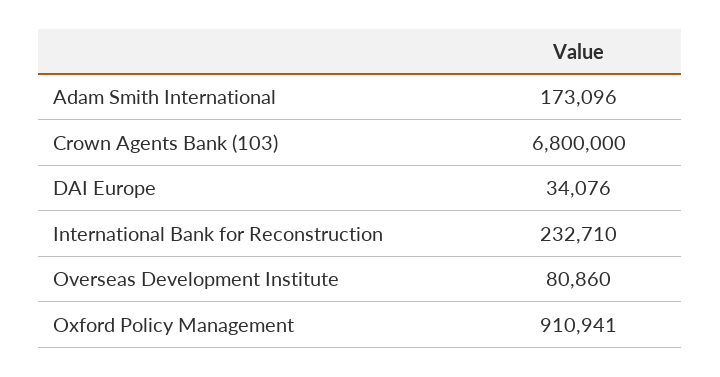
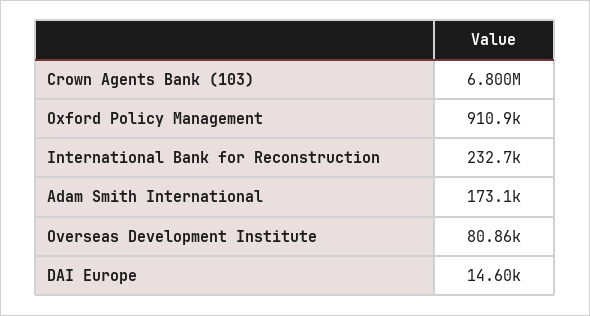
  {
    "Adam Smith International": 173096,
    "Crown Agents Bank (103)": 6800000,
-   "DAI Europe": 34076,
+   "DAI Europe": 14600,
    "International Bank for Reconstruction": 232710,
    "Overseas Development Institute": 80860,
    "Oxford Policy Management": 910941
  }

